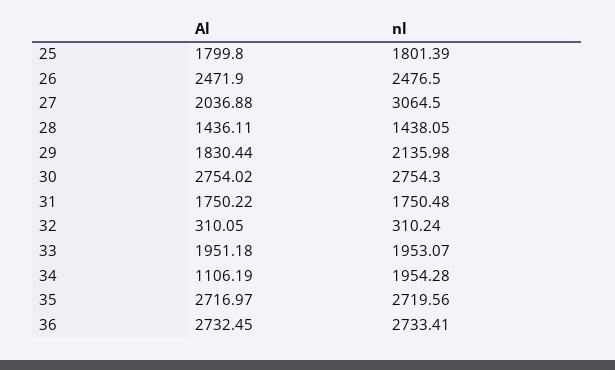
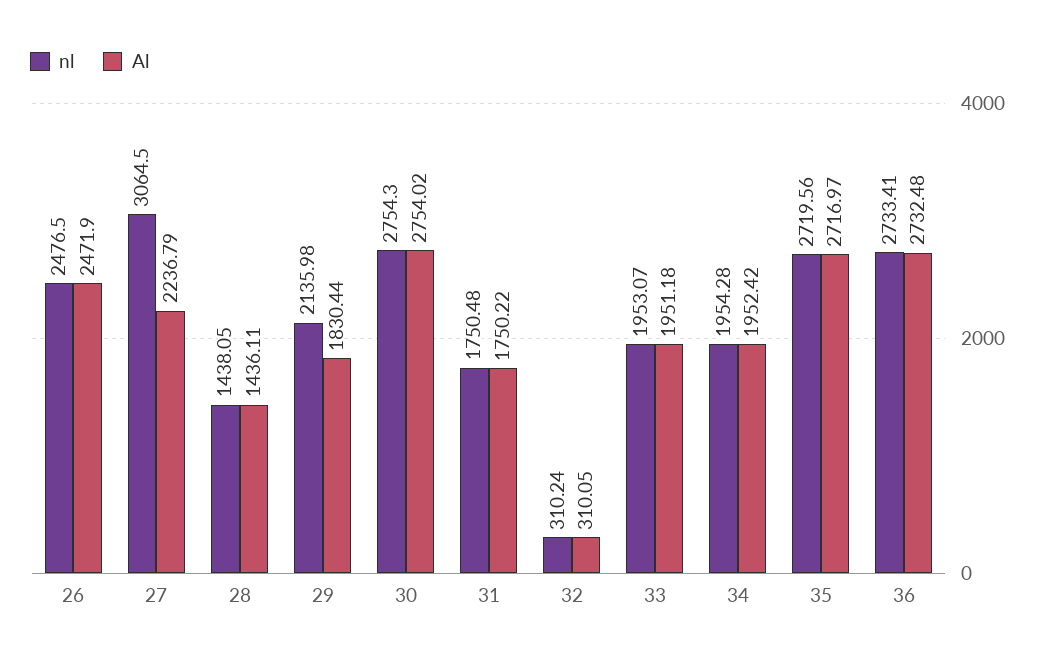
  {
    "Al": {
-     "25": 1799.8,
      "26": 2471.9,
-     "27": 2036.88,
+     "27": 2236.79,
      "28": 1436.11,
      "29": 1830.44,
      "30": 2754.02,
      "31": 1750.22,
      "32": 310.05,
      "33": 1951.18,
-     "34": 1106.19,
+     "34": 1952.42,
      "35": 2716.97,
-     "36": 2732.45
+     "36": 2732.48
    },
    "nl": {
-     "25": 1801.39,
      "26": 2476.5,
      "27": 3064.5,
      "28": 1438.05,
      "29": 2135.98,
      "30": 2754.3,
      "31": 1750.48,
      "32": 310.24,
      "33": 1953.07,
      "34": 1954.28,
      "35": 2719.56,
      "36": 2733.41
    }
  }

